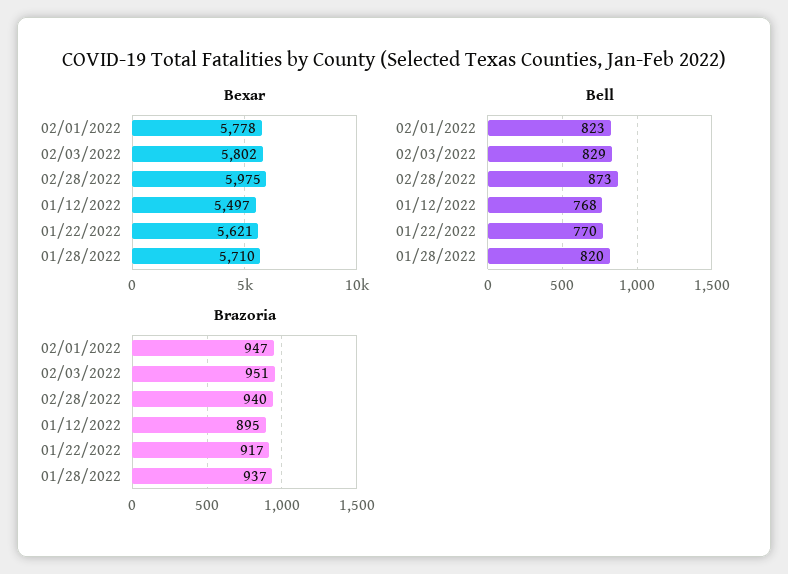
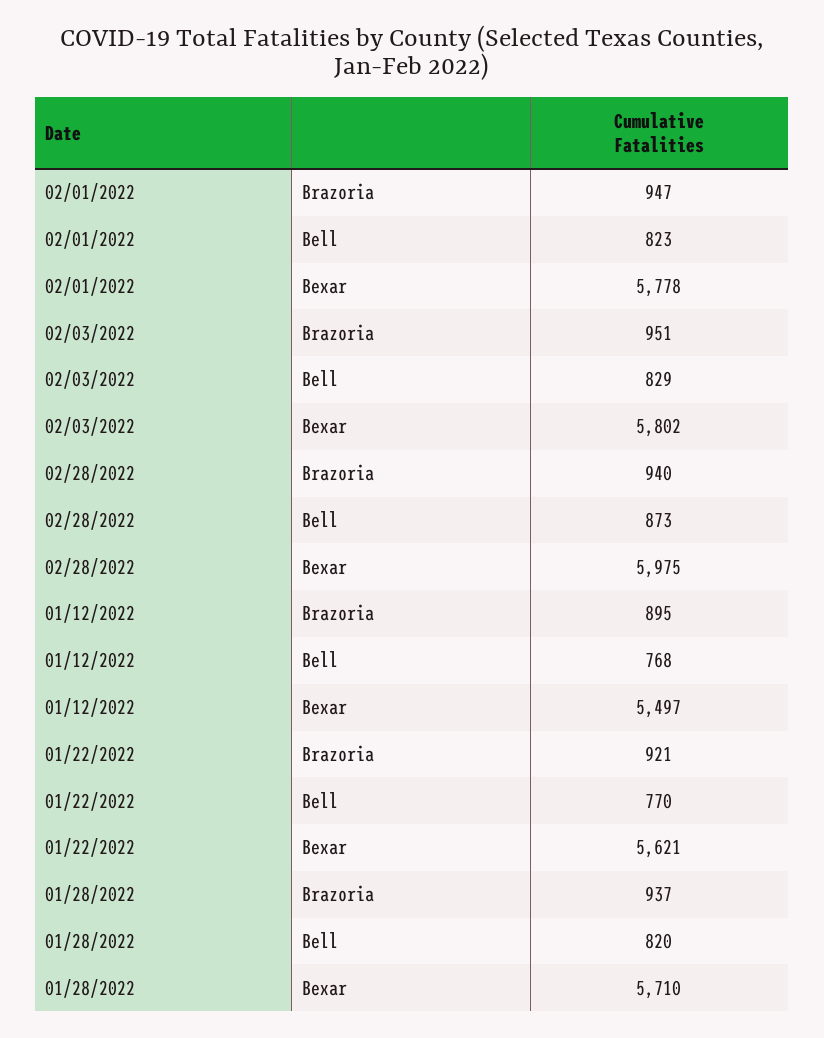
  {
    "Bexar": {
      "02/01/2022": 5778,
      "02/03/2022": 5802,
      "02/28/2022": 5975,
      "01/12/2022": 5497,
      "01/22/2022": 5621,
      "01/28/2022": 5710
    },
    "Bell": {
      "02/01/2022": 823,
      "02/03/2022": 829,
      "02/28/2022": 873,
      "01/12/2022": 768,
      "01/22/2022": 770,
      "01/28/2022": 820
    },
    "Brazoria": {
      "02/01/2022": 947,
      "02/03/2022": 951,
      "02/28/2022": 940,
      "01/12/2022": 895,
-     "01/22/2022": 917,
+     "01/22/2022": 921,
      "01/28/2022": 937
    }
  }

